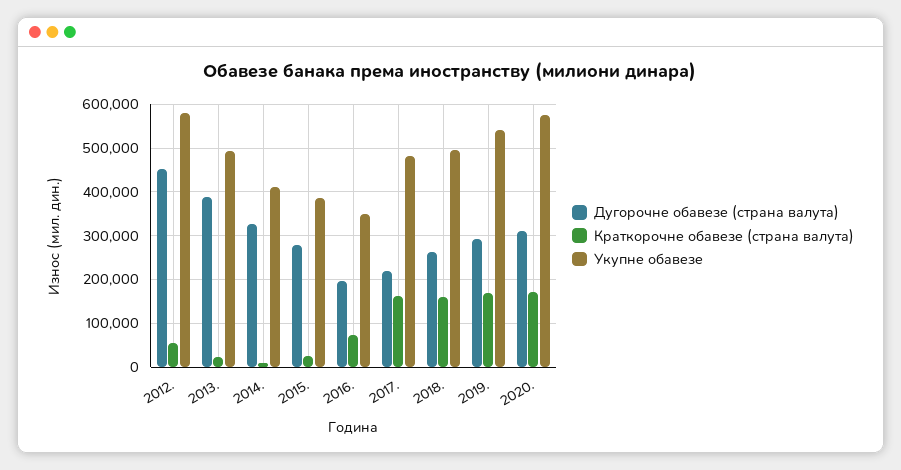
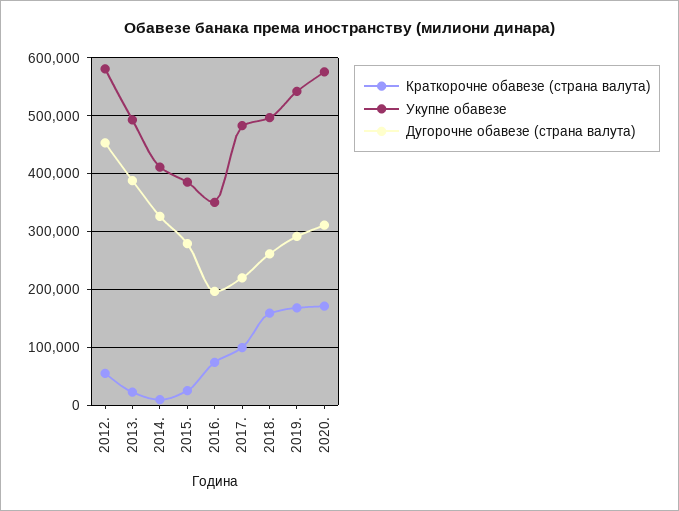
  {
    "Дугорочне обавезе (страна валута)": {
      "2012.": 460000,
      "2013.": 380000,
      "2014.": 320000,
      "2015.": 280000,
      "2016.": 200000,
      "2017.": 220000,
      "2018.": 260000,
      "2019.": 300000,
      "2020.": 320000
    },
    "Краткорочне обавезе (страна валута)": {
      "2012.": 60000,
      "2013.": 20000,
      "2014.": 0,
      "2015.": 20000,
      "2016.": 80000,
-     "2017.": 160000,
+     "2017.": 100000,
      "2018.": 160000,
      "2019.": 160000,
      "2020.": 180000
    },
    "Укупне обавезе": {
      "2012.": 580000,
      "2013.": 500000,
      "2014.": 420000,
      "2015.": 380000,
      "2016.": 360000,
      "2017.": 480000,
      "2018.": 500000,
      "2019.": 540000,
      "2020.": 580000
    }
  }

